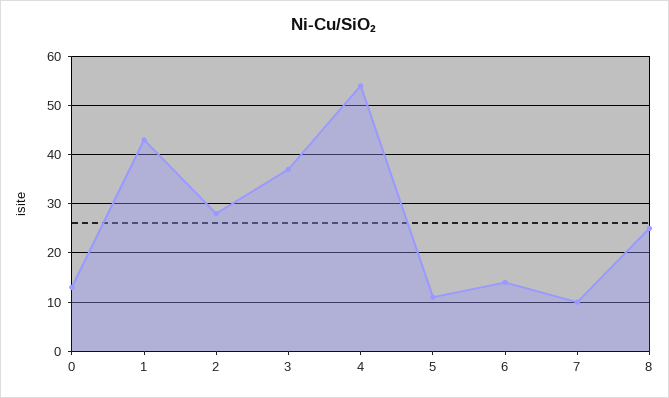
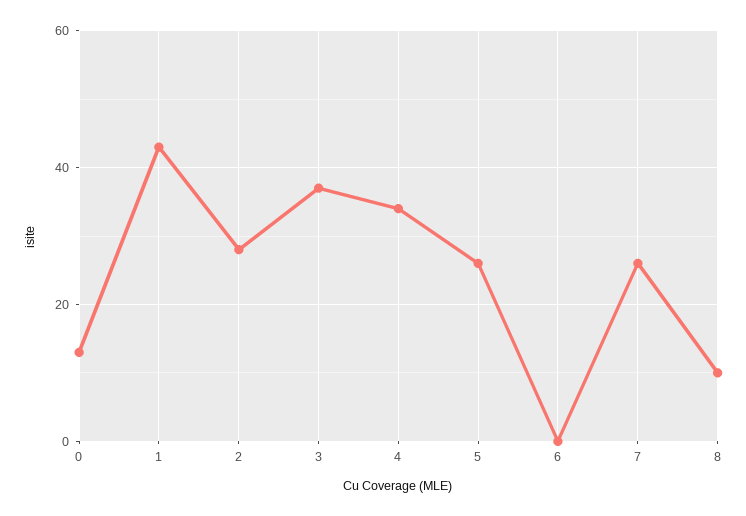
  {
    "0": 15,
    "1": 45,
    "2": 30,
    "3": 35,
-   "4": 55,
+   "4": 35,
-   "5": 10,
+   "5": 25,
-   "6": 15,
+   "6": 0,
-   "7": 10,
+   "7": 25,
-   "8": 25
+   "8": 10
  }

